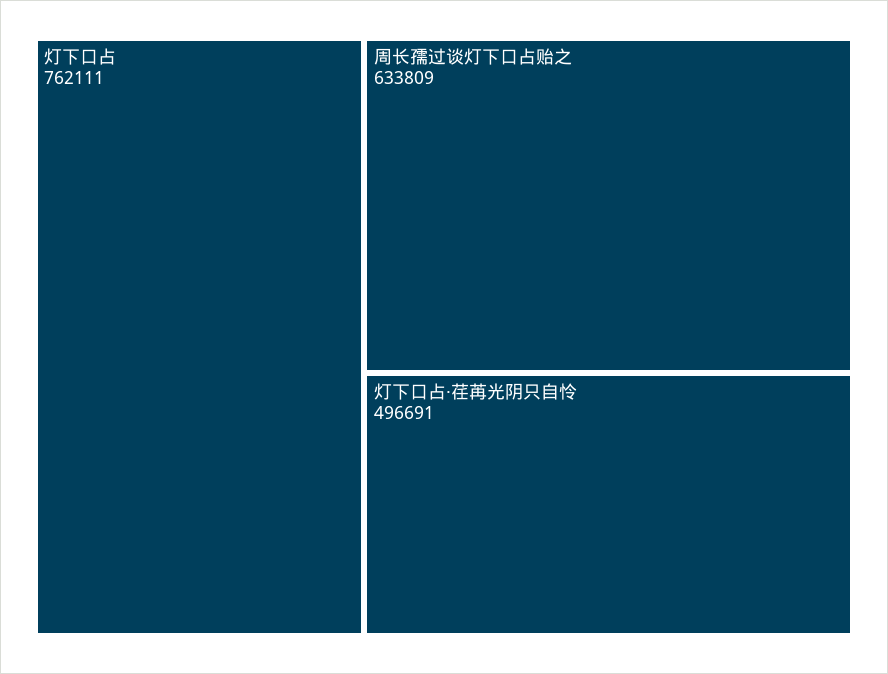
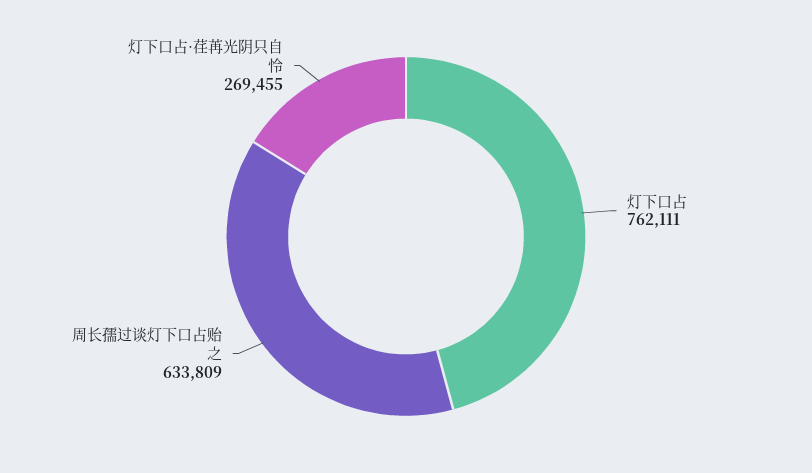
  {
    "灯下口占": 762111,
    "周长孺过谈灯下口占贻之": 633809,
-   "灯下口占·荏苒光阴只自怜": 496691
+   "灯下口占·荏苒光阴只自怜": 269455
  }

